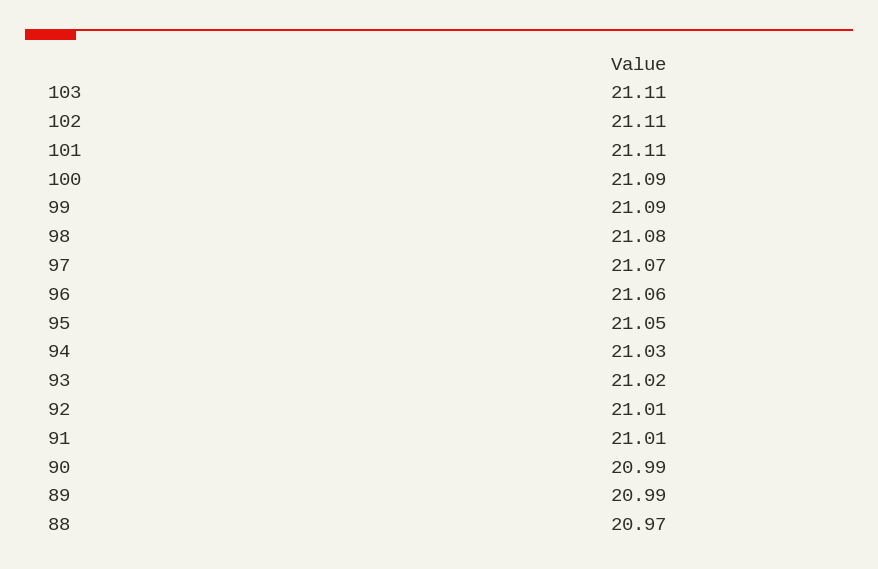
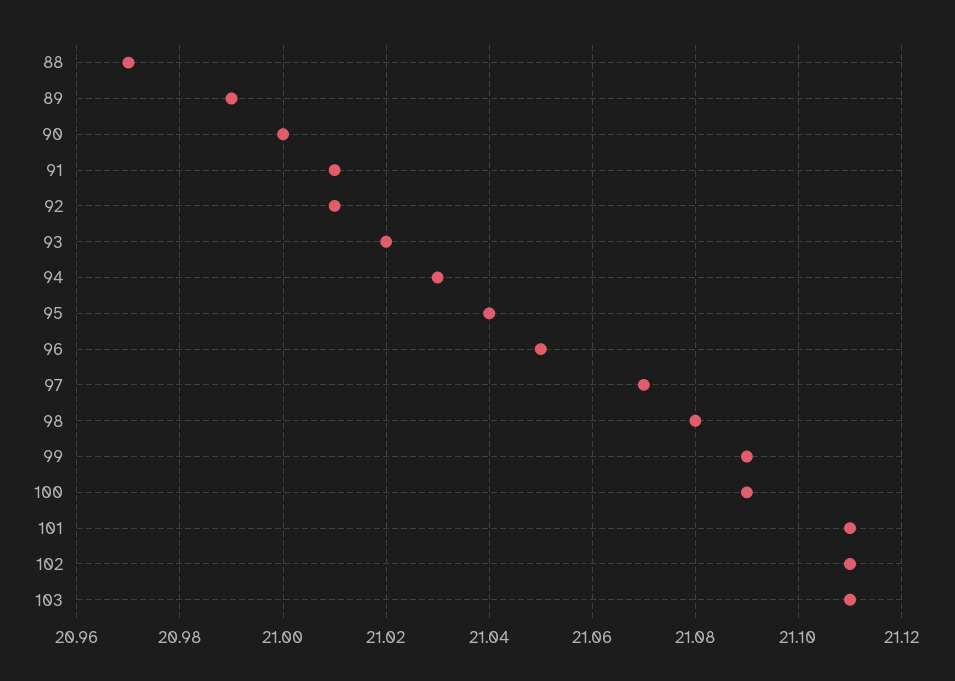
  {
    "103": 21.11,
    "102": 21.11,
    "101": 21.11,
    "100": 21.09,
    "99": 21.09,
    "98": 21.08,
    "97": 21.07,
-   "96": 21.06,
+   "96": 21.05,
-   "95": 21.05,
+   "95": 21.04,
    "94": 21.03,
    "93": 21.02,
    "92": 21.01,
    "91": 21.01,
-   "90": 20.99,
+   "90": 21,
    "89": 20.99,
    "88": 20.97
  }

